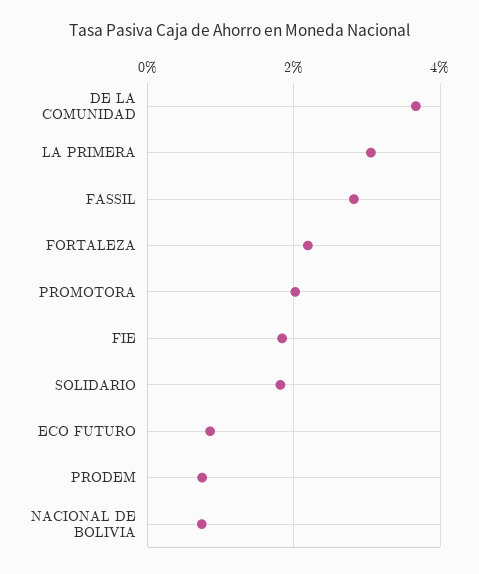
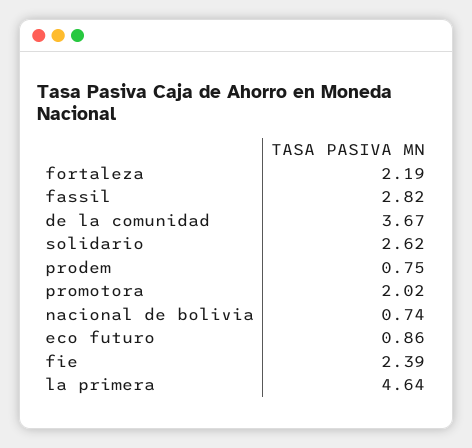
  {
    "DE LA COMUNIDAD": 3.67,
-   "LA PRIMERA": 3,
+   "LA PRIMERA": 4.64,
    "FASSIL": 2.82,
    "FORTALEZA": 2.19,
    "PROMOTORA": 2.02,
-   "FIE": 1.8,
+   "FIE": 2.39,
-   "SOLIDARIO": 1.8,
+   "SOLIDARIO": 2.62,
    "ECO FUTURO": 0.86,
    "PRODEM": 0.75,
    "NACIONAL DE BOLIVIA": 0.74
  }

